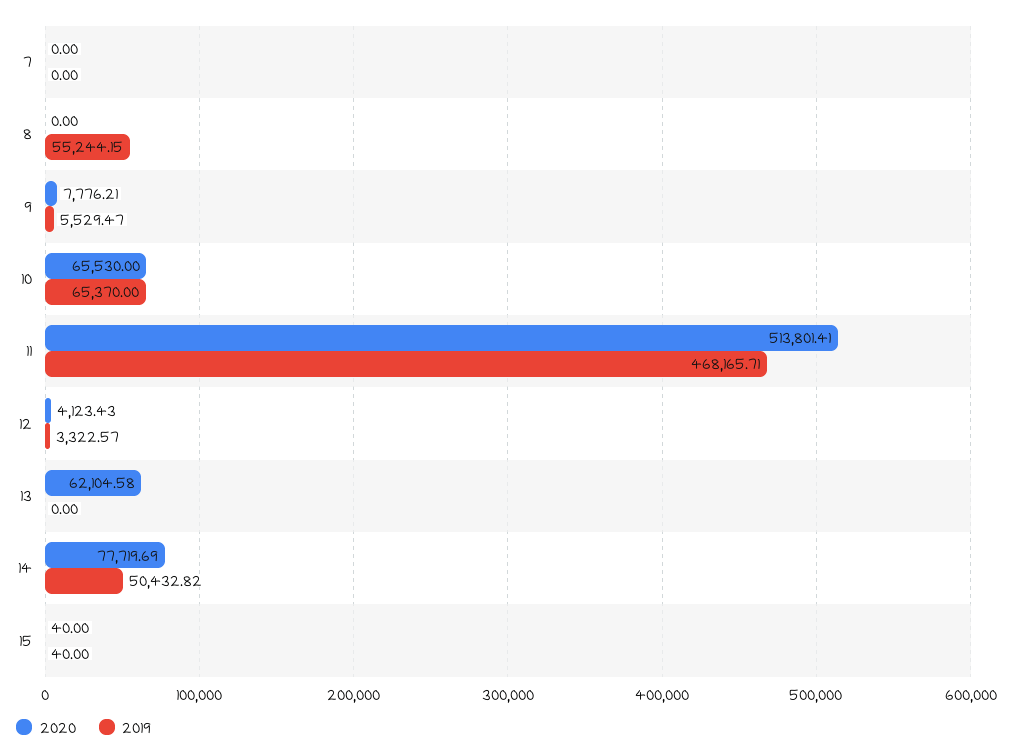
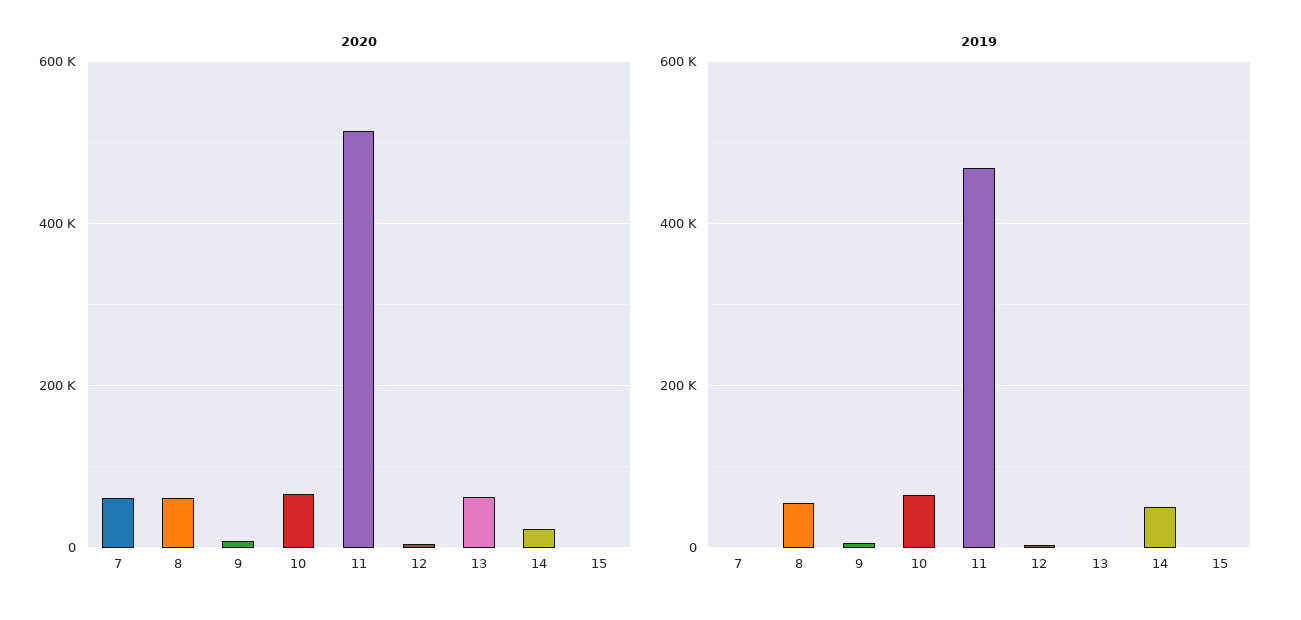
  {
    "2020": {
-     "7": 0,
+     "7": 60000,
-     "8": 0,
+     "8": 60000,
      "9": 7776.21,
      "10": 65530,
      "11": 513801.41,
      "12": 4123.43,
      "13": 62104.58,
-     "14": 77719.69,
+     "14": 20000,
      "15": 40
    },
    "2019": {
      "7": 0,
      "8": 55244.15,
      "9": 5529.47,
      "10": 65370,
      "11": 468165.71,
      "12": 3322.57,
      "13": 0,
      "14": 50432.82,
      "15": 40
    }
  }

